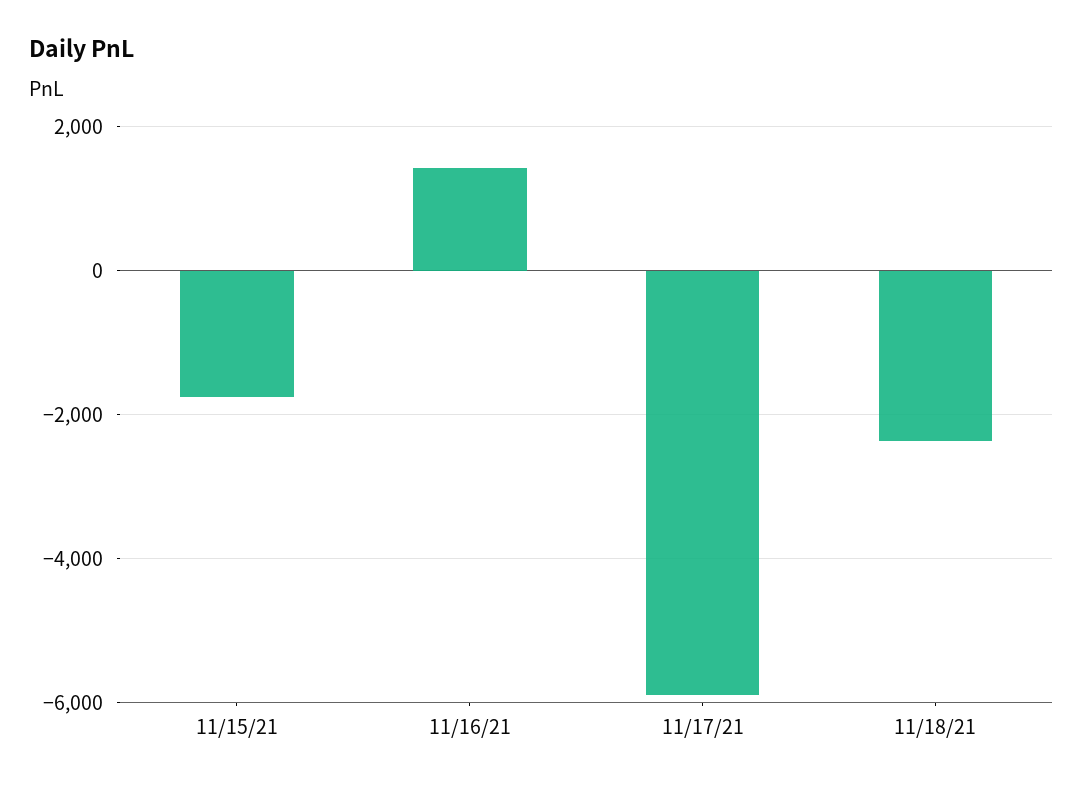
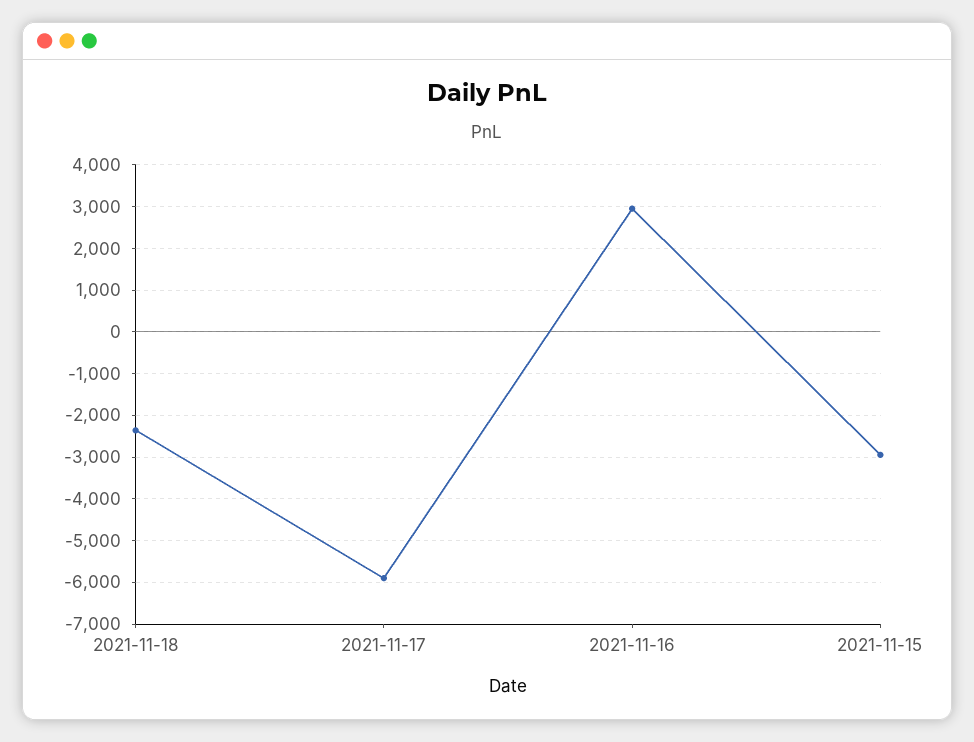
  {
-   "11/15/21": -1800,
+   "11/15/21": -3000,
-   "11/16/21": 1400,
+   "11/16/21": 3000,
    "11/17/21": -6000,
    "11/18/21": -2400
  }

